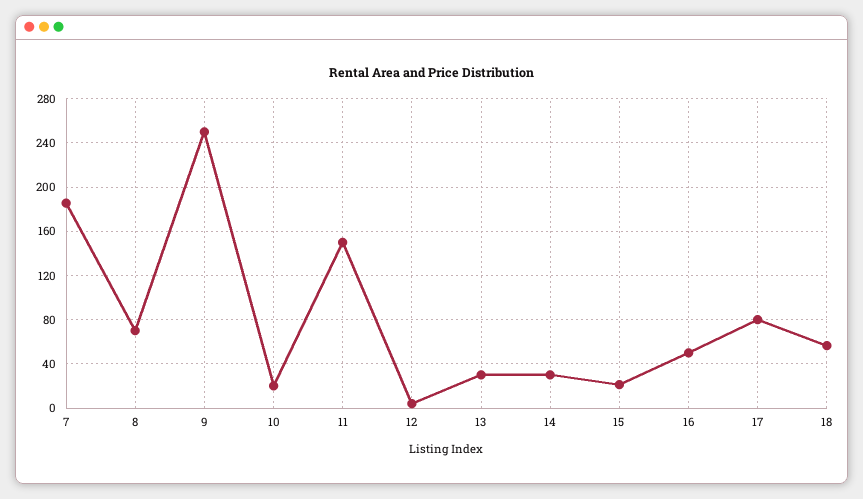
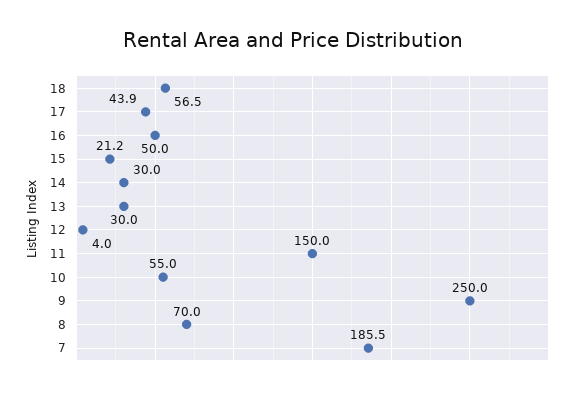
  {
    "7": 185.5,
    "8": 70,
    "9": 250,
-   "10": 20,
+   "10": 55,
    "11": 150,
    "12": 4,
    "13": 30,
    "14": 30,
    "15": 21.2,
    "16": 50,
-   "17": 80,
+   "17": 43.9,
    "18": 56.5
  }

